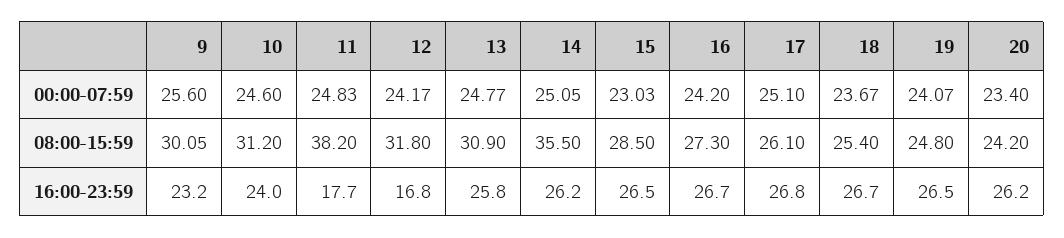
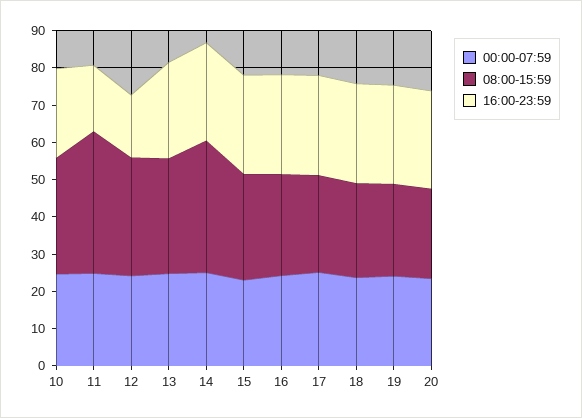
  {
    "00:00-07:59": {
-     "9": 25.6,
      "10": 24.6,
      "11": 24.83,
      "12": 24.17,
      "13": 24.77,
      "14": 25.05,
      "15": 23.03,
      "16": 24.2,
      "17": 25.1,
      "18": 23.67,
      "19": 24.07,
      "20": 23.4
    },
    "08:00-15:59": {
-     "9": 30.05,
      "10": 31.2,
      "11": 38.2,
      "12": 31.8,
      "13": 30.9,
      "14": 35.5,
      "15": 28.5,
      "16": 27.3,
      "17": 26.1,
      "18": 25.4,
      "19": 24.8,
      "20": 24.2
    },
    "16:00-23:59": {
-     "9": 23.2,
      "10": 24,
      "11": 17.7,
      "12": 16.8,
      "13": 25.8,
      "14": 26.2,
      "15": 26.5,
      "16": 26.7,
      "17": 26.8,
      "18": 26.7,
      "19": 26.5,
      "20": 26.2
    }
  }

